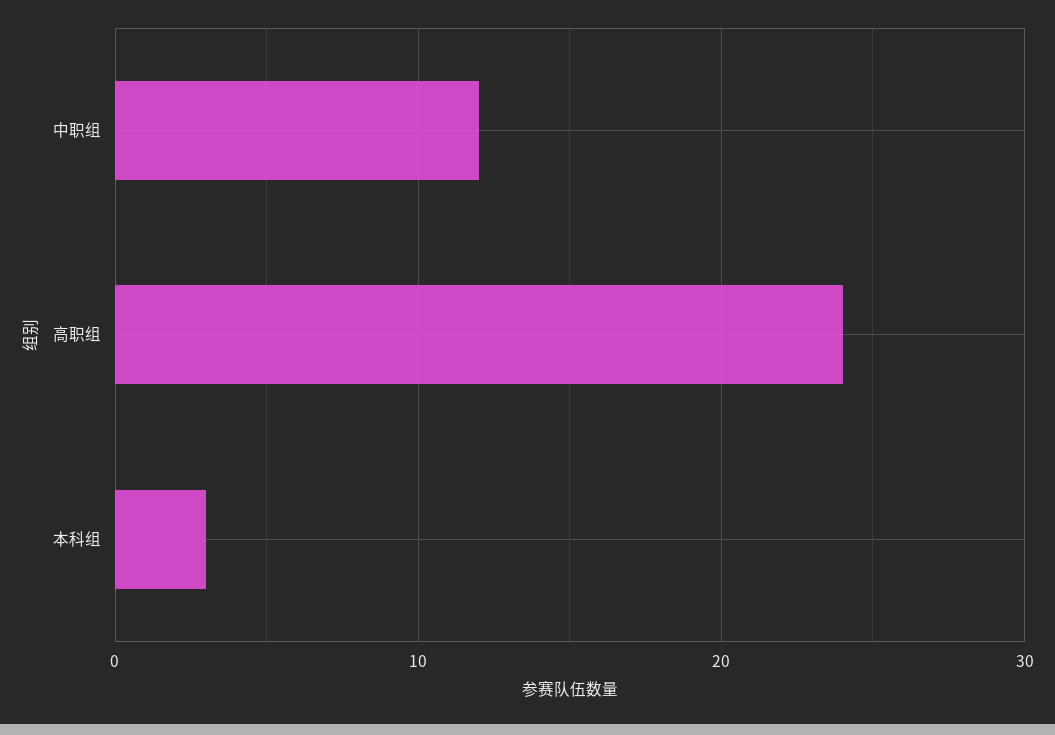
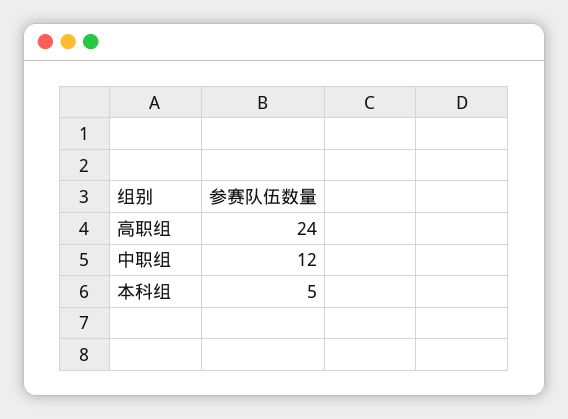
  {
    "中职组": 12,
    "高职组": 24,
-   "本科组": 3
+   "本科组": 5
  }

